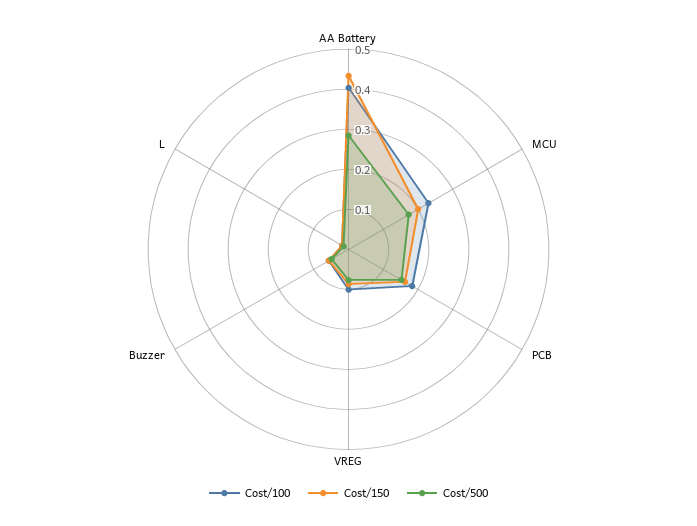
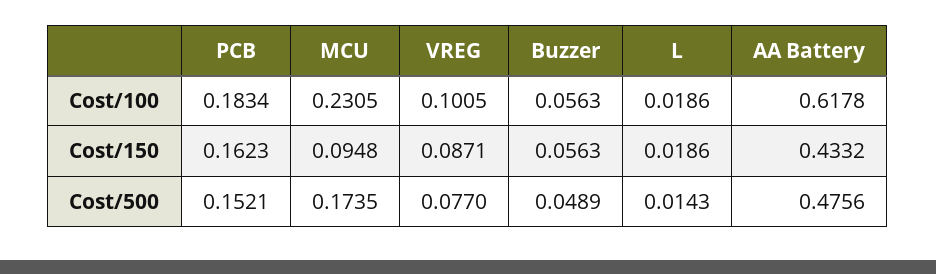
  {
    "Cost/100": {
-     "AA Battery": 0.4,
+     "AA Battery": 0.6178,
      "MCU": 0.2305,
      "PCB": 0.1834,
      "VREG": 0.1005,
      "Buzzer": 0.0563,
      "L": 0.0186
    },
    "Cost/150": {
      "AA Battery": 0.4332,
-     "MCU": 0.2,
+     "MCU": 0.0948,
      "PCB": 0.1623,
      "VREG": 0.0871,
      "Buzzer": 0.0563,
      "L": 0.0186
    },
    "Cost/500": {
-     "AA Battery": 0.28,
+     "AA Battery": 0.4756,
      "MCU": 0.1735,
      "PCB": 0.1521,
      "VREG": 0.077,
      "Buzzer": 0.0489,
      "L": 0.0143
    }
  }

